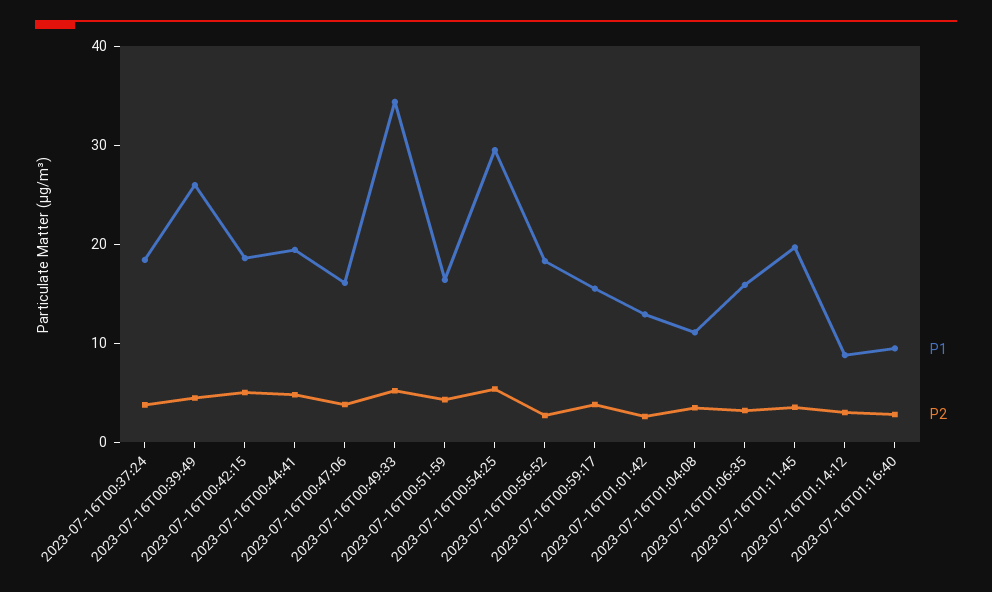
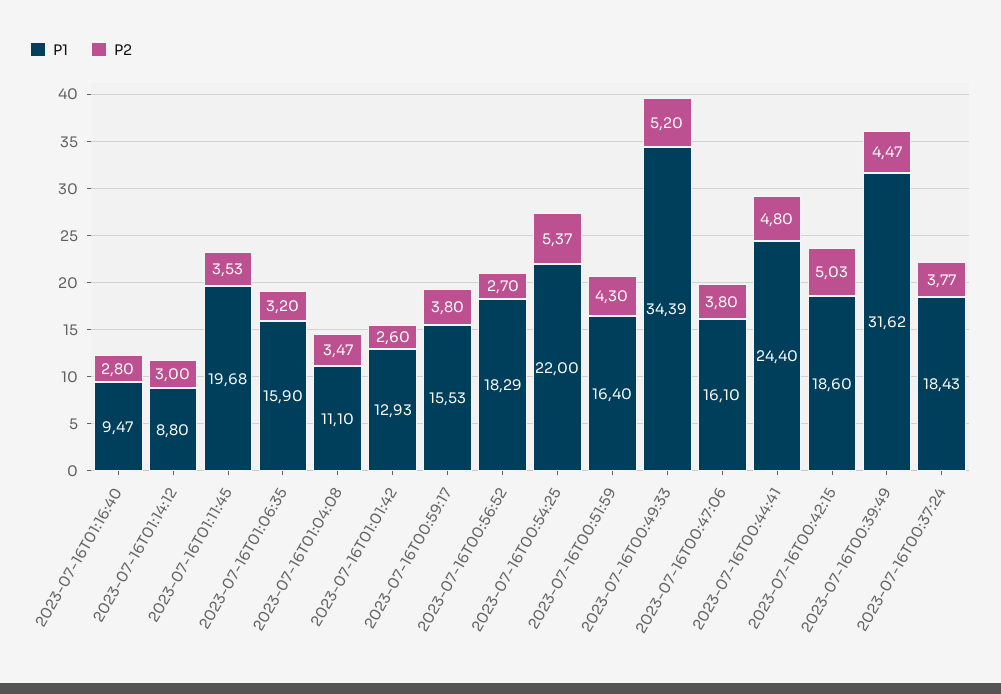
  {
    "P1": {
      "2023-07-16T00:37:24": 18.43,
-     "2023-07-16T00:39:49": 26,
+     "2023-07-16T00:39:49": 31.62,
      "2023-07-16T00:42:15": 18.6,
-     "2023-07-16T00:44:41": 20,
+     "2023-07-16T00:44:41": 24.4,
      "2023-07-16T00:47:06": 16.1,
      "2023-07-16T00:49:33": 34.39,
      "2023-07-16T00:51:59": 16.4,
-     "2023-07-16T00:54:25": 30,
+     "2023-07-16T00:54:25": 22,
      "2023-07-16T00:56:52": 18.29,
      "2023-07-16T00:59:17": 15.53,
      "2023-07-16T01:01:42": 12.93,
      "2023-07-16T01:04:08": 11.1,
      "2023-07-16T01:06:35": 15.9,
      "2023-07-16T01:11:45": 19.68,
      "2023-07-16T01:14:12": 8.8,
      "2023-07-16T01:16:40": 9.47
    },
    "P2": {
      "2023-07-16T00:37:24": 3.77,
      "2023-07-16T00:39:49": 4.47,
      "2023-07-16T00:42:15": 5.03,
      "2023-07-16T00:44:41": 4.8,
      "2023-07-16T00:47:06": 3.8,
      "2023-07-16T00:49:33": 5.2,
      "2023-07-16T00:51:59": 4.3,
      "2023-07-16T00:54:25": 5.37,
      "2023-07-16T00:56:52": 2.7,
      "2023-07-16T00:59:17": 3.8,
      "2023-07-16T01:01:42": 2.6,
      "2023-07-16T01:04:08": 3.47,
      "2023-07-16T01:06:35": 3.2,
      "2023-07-16T01:11:45": 3.53,
      "2023-07-16T01:14:12": 3,
      "2023-07-16T01:16:40": 2.8
    }
  }

